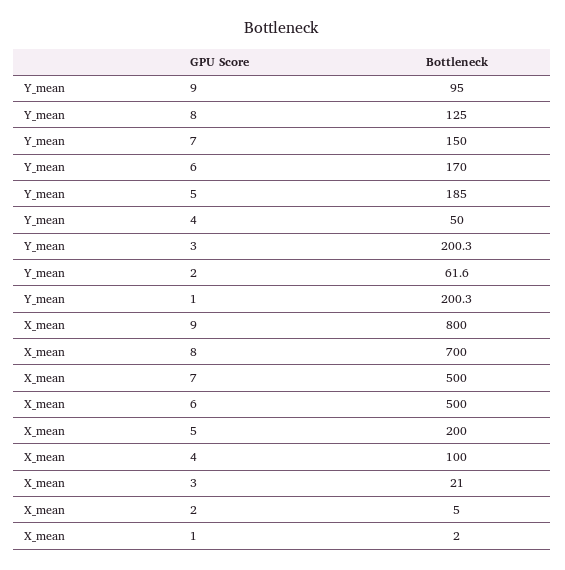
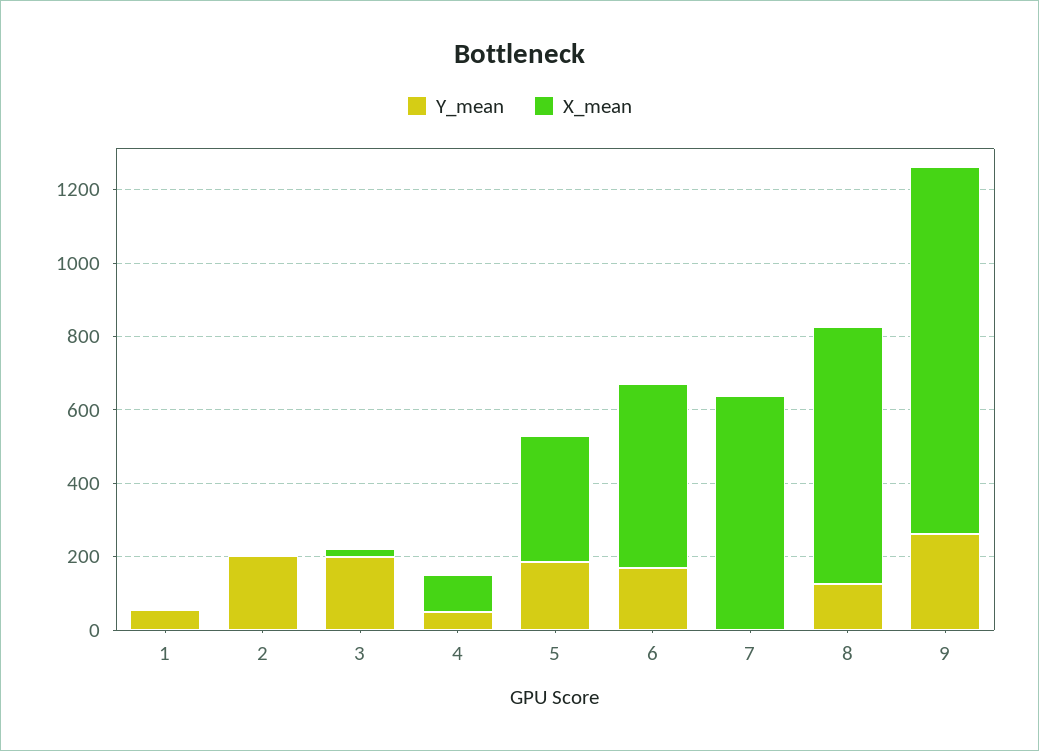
  {
    "Y_mean": {
-     "9": 95,
+     "9": 250,
      "8": 125,
-     "7": 150,
+     "7": 0,
      "6": 170,
      "5": 185,
      "4": 50,
      "3": 200.3,
-     "2": 61.6,
+     "2": 200,
-     "1": 200.3
+     "1": 50
    },
    "X_mean": {
-     "9": 800,
+     "9": 1000,
      "8": 700,
-     "7": 500,
+     "7": 650,
      "6": 500,
-     "5": 200,
+     "5": 350,
      "4": 100,
      "3": 21,
      "2": 5,
      "1": 2
    }
  }

